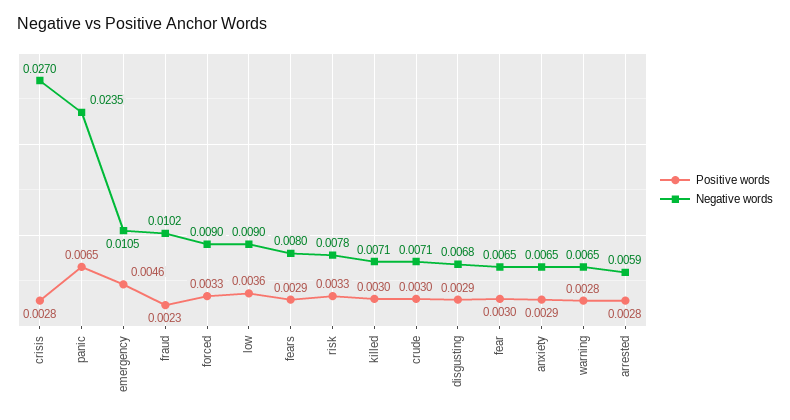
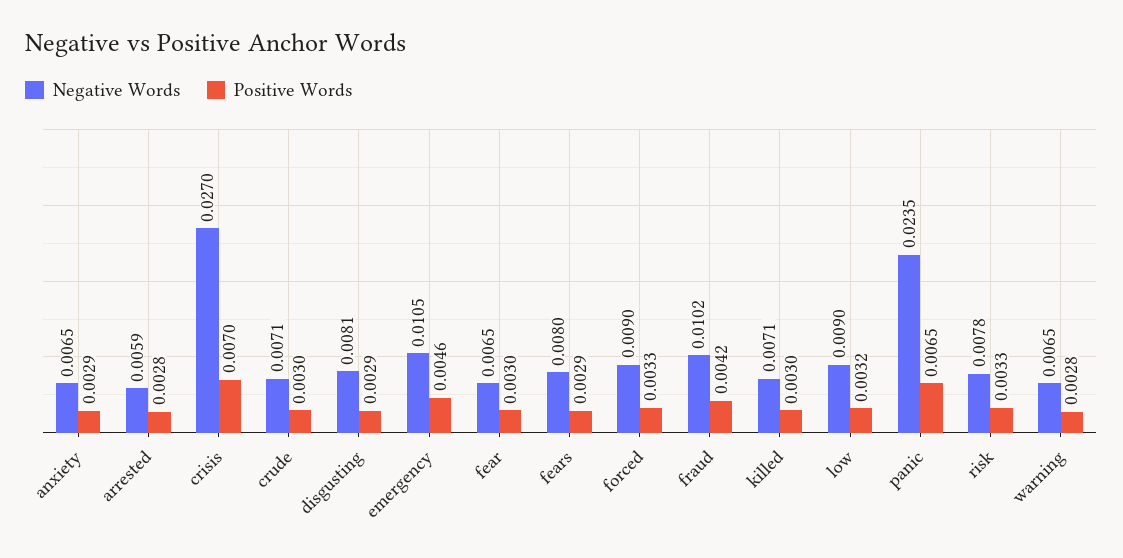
  {
    "Positive words": {
-     "crisis": 0.0028,
+     "crisis": 0.007,
      "panic": 0.0065,
      "emergency": 0.0046,
-     "fraud": 0.0023,
+     "fraud": 0.0042,
      "forced": 0.0033,
-     "low": 0.0036,
+     "low": 0.0032,
      "fears": 0.0029,
      "risk": 0.0033,
      "killed": 0.003,
      "crude": 0.003,
      "disgusting": 0.0029,
      "fear": 0.003,
      "anxiety": 0.0029,
      "warning": 0.0028,
      "arrested": 0.0028
    },
    "Negative words": {
      "crisis": 0.027,
      "panic": 0.0235,
      "emergency": 0.0105,
      "fraud": 0.0102,
      "forced": 0.009,
      "low": 0.009,
      "fears": 0.008,
      "risk": 0.0078,
      "killed": 0.0071,
      "crude": 0.0071,
-     "disgusting": 0.0068,
+     "disgusting": 0.0081,
      "fear": 0.0065,
      "anxiety": 0.0065,
      "warning": 0.0065,
      "arrested": 0.0059
    }
  }

